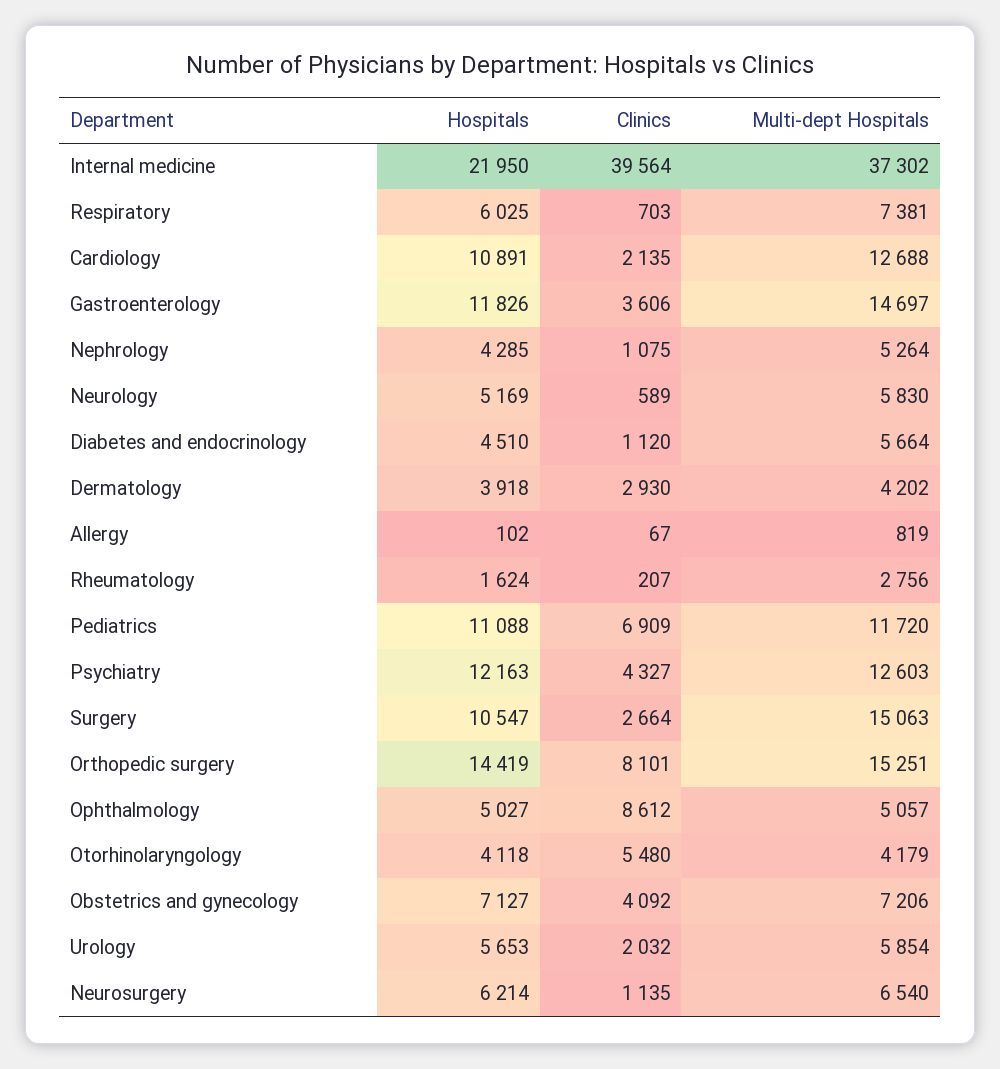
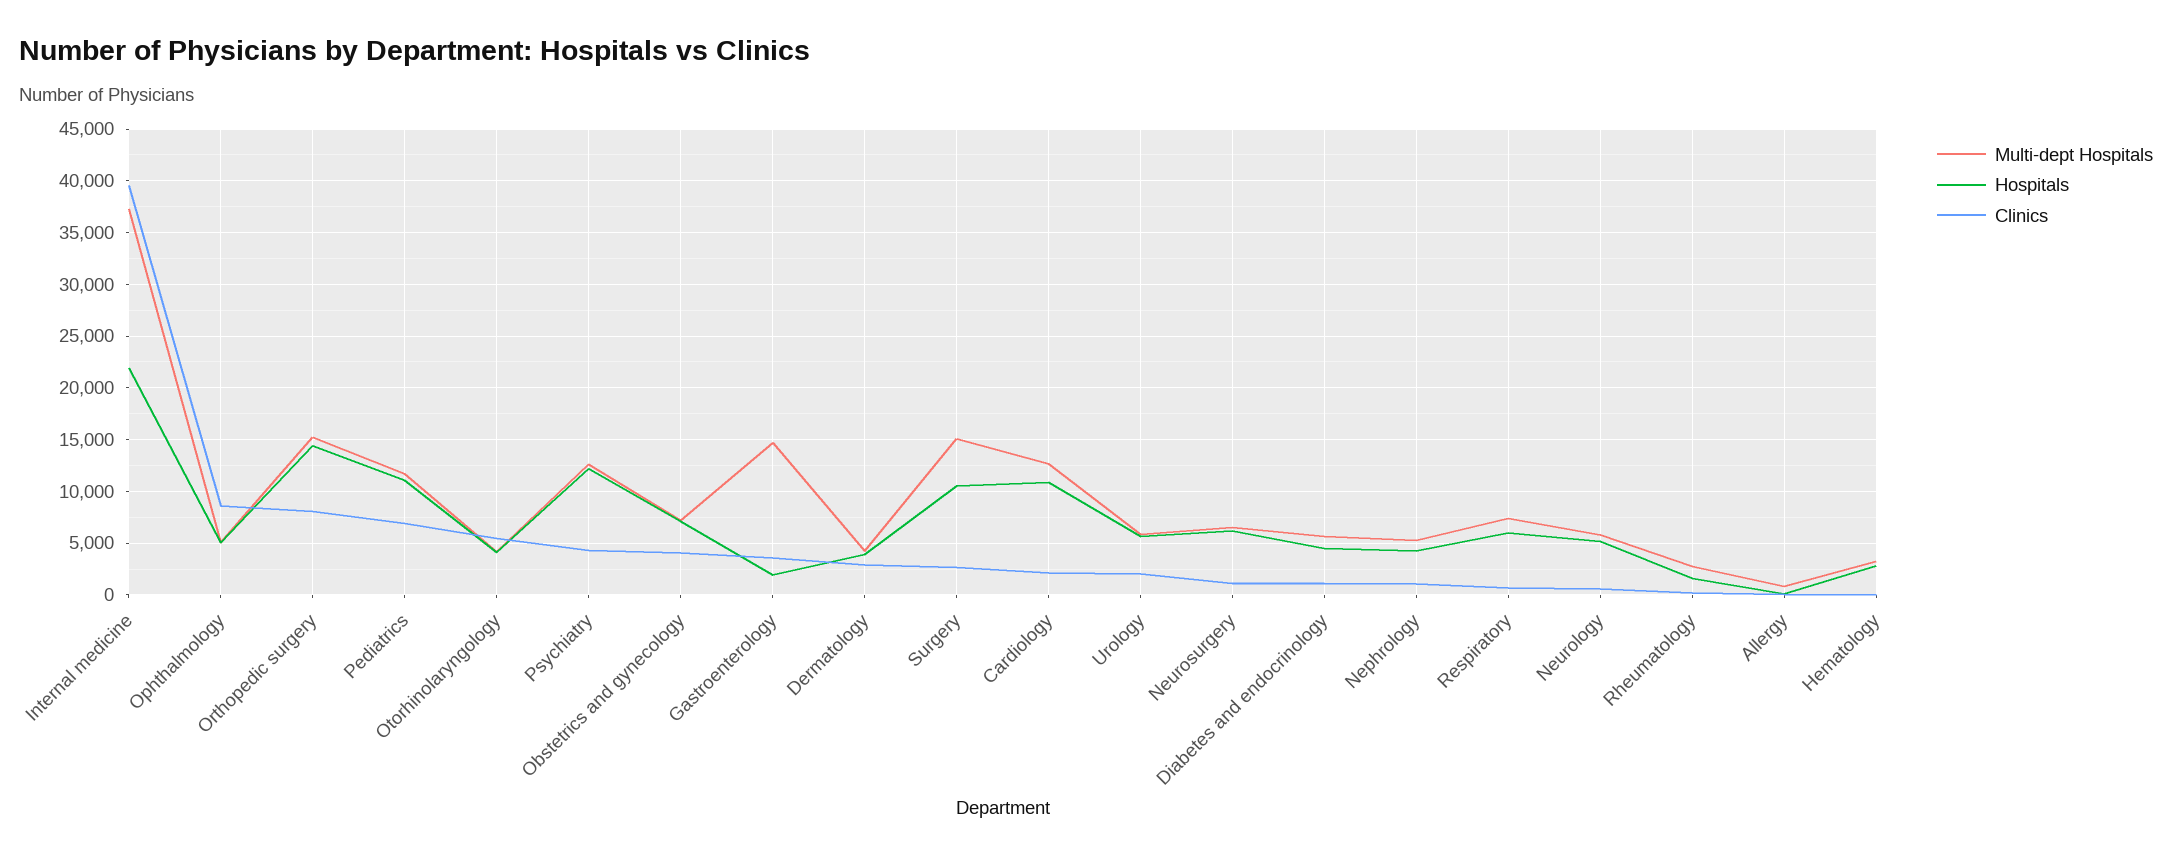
  {
    "Hospitals": {
      "Internal medicine": 21950,
      "Respiratory": 6025,
      "Cardiology": 10891,
-     "Gastroenterology": 11826,
+     "Gastroenterology": 2000,
      "Nephrology": 4285,
      "Neurology": 5169,
      "Diabetes and endocrinology": 4510,
      "Dermatology": 3918,
      "Allergy": 102,
      "Rheumatology": 1624,
      "Pediatrics": 11088,
      "Psychiatry": 12163,
      "Surgery": 10547,
      "Orthopedic surgery": 14419,
      "Ophthalmology": 5027,
      "Otorhinolaryngology": 4118,
      "Obstetrics and gynecology": 7127,
      "Urology": 5653,
-     "Neurosurgery": 6214
+     "Neurosurgery": 6214,
+     "Hematology": 3000
    },
    "Clinics": {
      "Internal medicine": 39564,
      "Respiratory": 703,
      "Cardiology": 2135,
      "Gastroenterology": 3606,
      "Nephrology": 1075,
      "Neurology": 589,
      "Diabetes and endocrinology": 1120,
      "Dermatology": 2930,
      "Allergy": 67,
      "Rheumatology": 207,
      "Pediatrics": 6909,
      "Psychiatry": 4327,
      "Surgery": 2664,
      "Orthopedic surgery": 8101,
      "Ophthalmology": 8612,
      "Otorhinolaryngology": 5480,
      "Obstetrics and gynecology": 4092,
      "Urology": 2032,
-     "Neurosurgery": 1135
+     "Neurosurgery": 1135,
+     "Hematology": 0
    },
    "Multi-dept Hospitals": {
      "Internal medicine": 37302,
      "Respiratory": 7381,
      "Cardiology": 12688,
      "Gastroenterology": 14697,
      "Nephrology": 5264,
      "Neurology": 5830,
      "Diabetes and endocrinology": 5664,
      "Dermatology": 4202,
      "Allergy": 819,
      "Rheumatology": 2756,
      "Pediatrics": 11720,
      "Psychiatry": 12603,
      "Surgery": 15063,
      "Orthopedic surgery": 15251,
      "Ophthalmology": 5057,
      "Otorhinolaryngology": 4179,
      "Obstetrics and gynecology": 7206,
      "Urology": 5854,
-     "Neurosurgery": 6540
+     "Neurosurgery": 6540,
+     "Hematology": 3000
    }
  }

